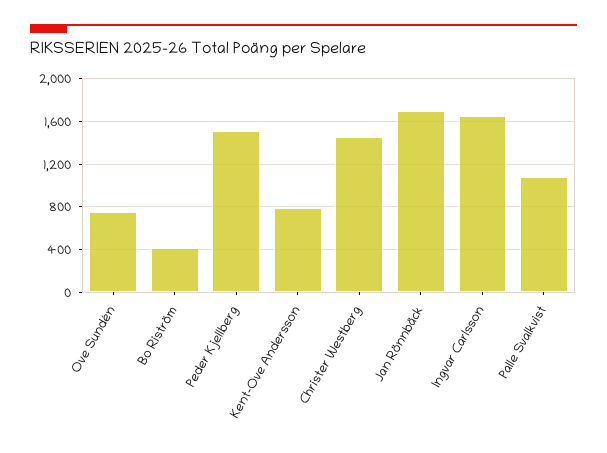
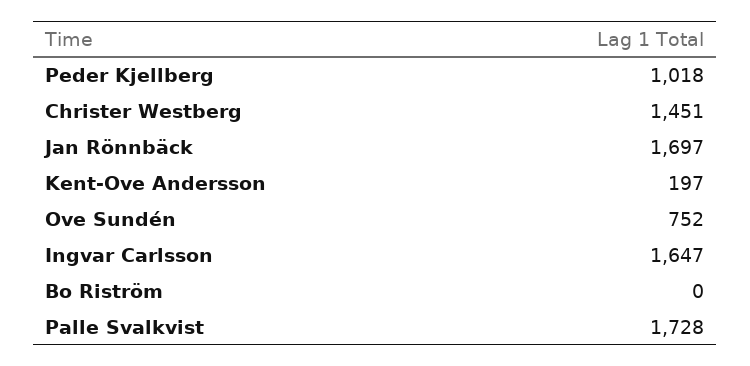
  {
    "Ove Sundén": 752,
-   "Bo Riström": 400,
+   "Bo Riström": 0,
-   "Peder Kjellberg": 1500,
+   "Peder Kjellberg": 1018,
-   "Kent-Ove Andersson": 800,
+   "Kent-Ove Andersson": 197,
    "Christer Westberg": 1451,
    "Jan Rönnbäck": 1697,
    "Ingvar Carlsson": 1647,
-   "Palle Svalkvist": 1100
+   "Palle Svalkvist": 1728
  }

